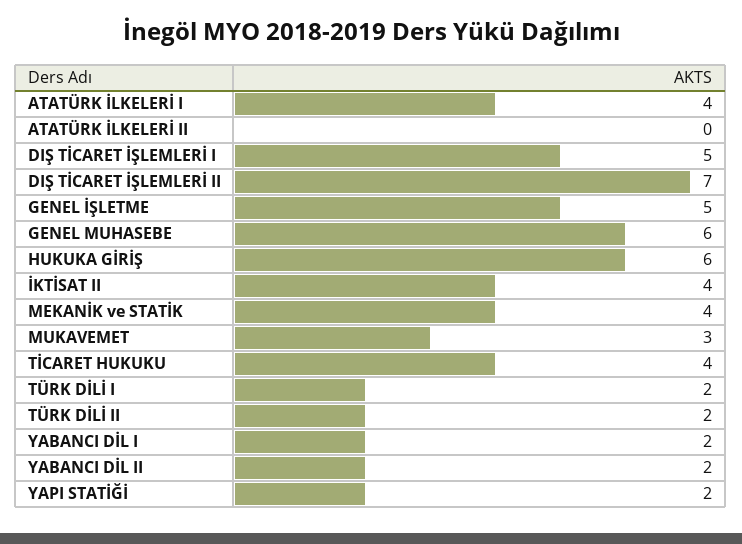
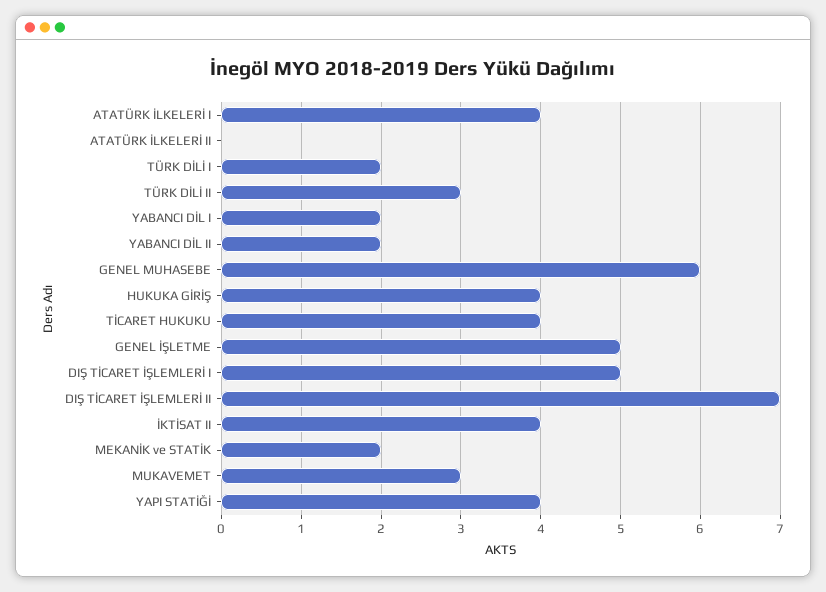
  {
    "ATATÜRK İLKELERİ I": 4,
    "ATATÜRK İLKELERİ II": 0,
    "DIŞ TİCARET İŞLEMLERİ I": 5,
    "DIŞ TİCARET İŞLEMLERİ II": 7,
    "GENEL İŞLETME": 5,
    "GENEL MUHASEBE": 6,
-   "HUKUKA GİRİŞ": 6,
+   "HUKUKA GİRİŞ": 4,
    "İKTİSAT II": 4,
-   "MEKANİK ve STATİK": 4,
+   "MEKANİK ve STATİK": 2,
    "MUKAVEMET": 3,
    "TİCARET HUKUKU": 4,
    "TÜRK DİLİ I": 2,
-   "TÜRK DİLİ II": 2,
+   "TÜRK DİLİ II": 3,
    "YABANCI DİL I": 2,
    "YABANCI DİL II": 2,
-   "YAPI STATİĞİ": 2
+   "YAPI STATİĞİ": 4
  }

